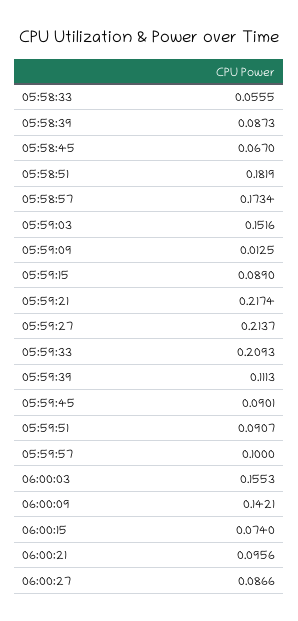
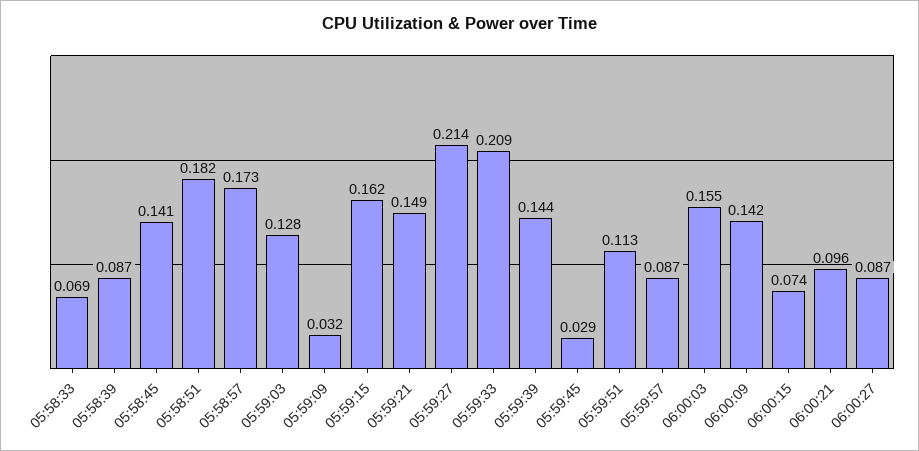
  {
-   "05:58:33": 0.0555,
+   "05:58:33": 0.069,
    "05:58:39": 0.0873,
-   "05:58:45": 0.067,
+   "05:58:45": 0.141,
    "05:58:51": 0.1819,
    "05:58:57": 0.1734,
-   "05:59:03": 0.1516,
+   "05:59:03": 0.128,
-   "05:59:09": 0.0125,
+   "05:59:09": 0.032,
-   "05:59:15": 0.089,
+   "05:59:15": 0.162,
-   "05:59:21": 0.2174,
+   "05:59:21": 0.149,
    "05:59:27": 0.2137,
    "05:59:33": 0.2093,
-   "05:59:39": 0.1113,
+   "05:59:39": 0.144,
-   "05:59:45": 0.0901,
+   "05:59:45": 0.029,
-   "05:59:51": 0.0907,
+   "05:59:51": 0.113,
-   "05:59:57": 0.1,
+   "05:59:57": 0.087,
    "06:00:03": 0.1553,
    "06:00:09": 0.1421,
    "06:00:15": 0.074,
    "06:00:21": 0.0956,
    "06:00:27": 0.0866
  }

